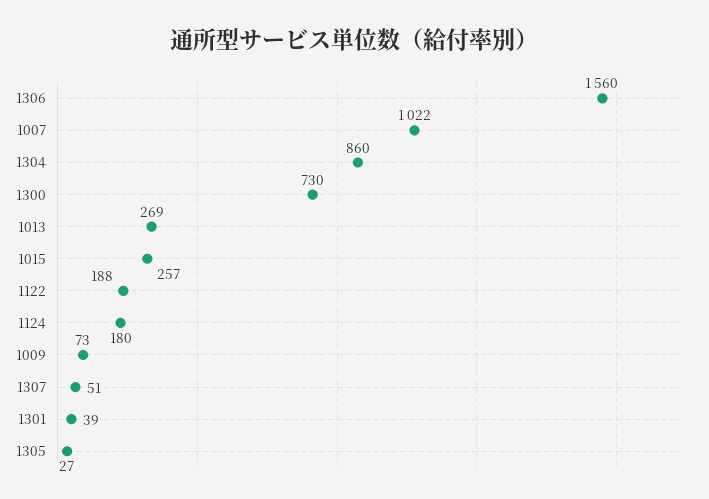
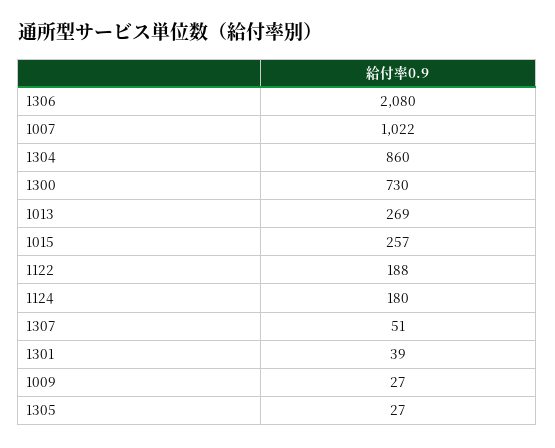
  {
-   "1306": 1560,
+   "1306": 2080,
    "1007": 1022,
    "1304": 860,
    "1300": 730,
    "1013": 269,
    "1015": 257,
    "1122": 188,
    "1124": 180,
-   "1009": 73,
+   "1009": 27,
    "1307": 51,
    "1301": 39,
    "1305": 27
  }

